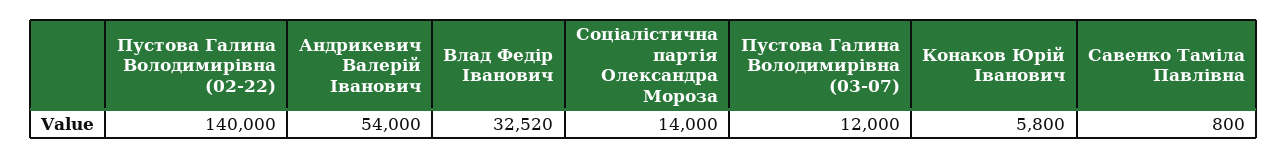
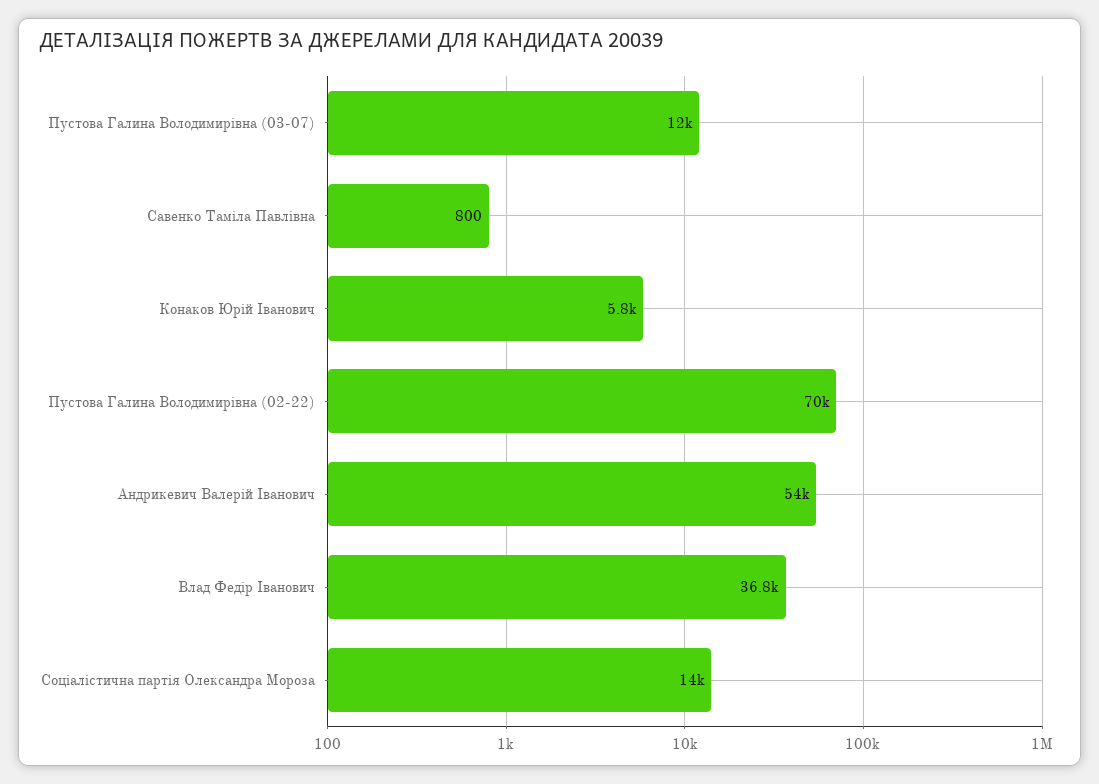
  {
-   "Пустова Галина Володимирівна (02-22)": 140000,
+   "Пустова Галина Володимирівна (02-22)": 70000,
    "Андрикевич Валерій Іванович": 54000,
-   "Влад Федір Іванович": 32520,
+   "Влад Федір Іванович": 36800,
    "Соціалістична партія Олександра Мороза": 14000,
    "Пустова Галина Володимирівна (03-07)": 12000,
    "Конаков Юрій Іванович": 5800,
    "Савенко Таміла Павлівна": 800
  }

